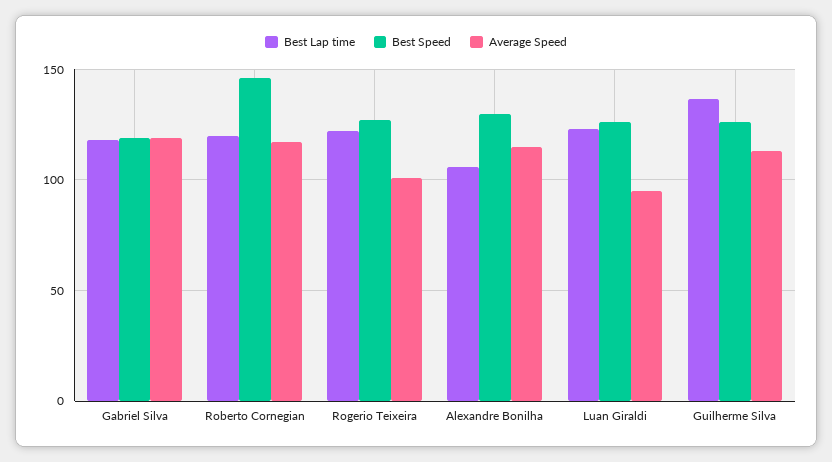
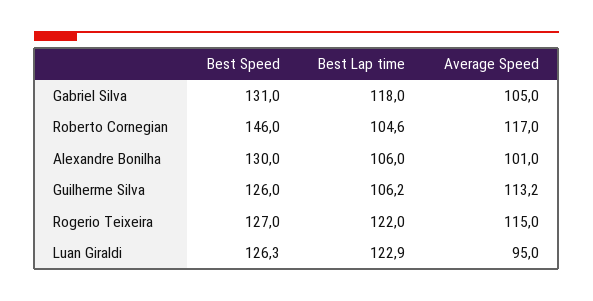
  {
    "Best Lap time": {
      "Gabriel Silva": 118,
-     "Roberto Cornegian": 120,
+     "Roberto Cornegian": 104.6,
      "Rogerio Teixeira": 122,
      "Alexandre Bonilha": 106,
      "Luan Giraldi": 122.9,
-     "Guilherme Silva": 135
+     "Guilherme Silva": 106.2
    },
    "Best Speed": {
-     "Gabriel Silva": 120,
+     "Gabriel Silva": 131,
      "Roberto Cornegian": 146,
      "Rogerio Teixeira": 127,
      "Alexandre Bonilha": 130,
      "Luan Giraldi": 126.3,
      "Guilherme Silva": 126
    },
    "Average Speed": {
-     "Gabriel Silva": 120,
+     "Gabriel Silva": 105,
      "Roberto Cornegian": 117,
-     "Rogerio Teixeira": 100,
+     "Rogerio Teixeira": 115,
-     "Alexandre Bonilha": 115,
+     "Alexandre Bonilha": 101,
      "Luan Giraldi": 95,
      "Guilherme Silva": 113.2
    }
  }

